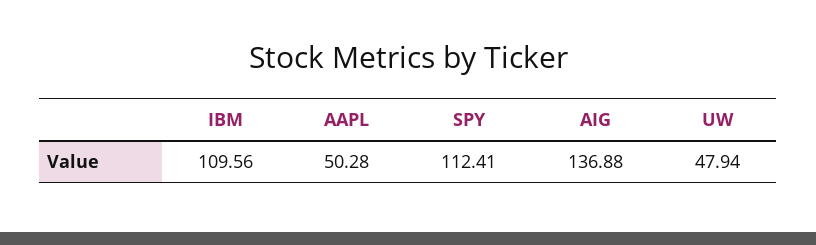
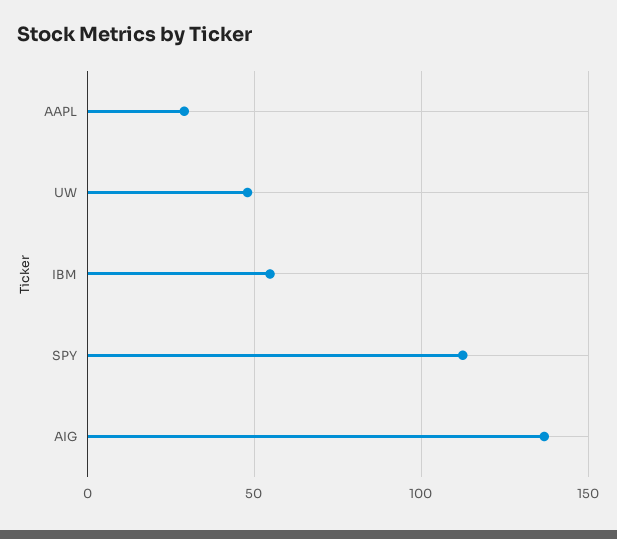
  {
-   "IBM": 109.56,
+   "IBM": 55,
-   "AAPL": 50.28,
+   "AAPL": 30,
    "SPY": 112.41,
    "AIG": 136.88,
    "UW": 47.94
  }

